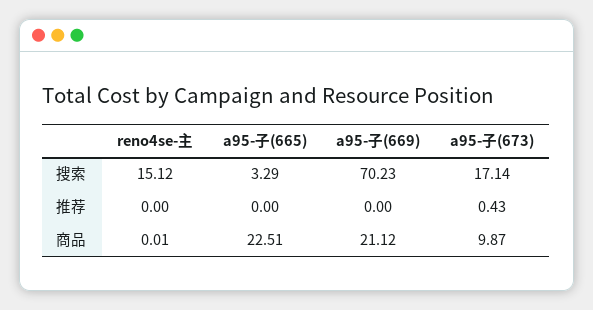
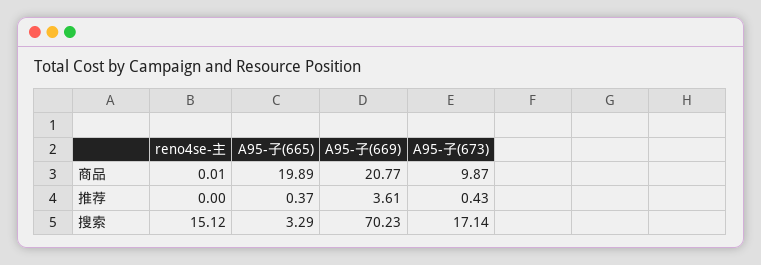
  {
    "reno4se-主": {
      "搜索": 15.12,
      "推荐": 0,
      "商品": 0.01
    },
    "a95-子(665)": {
      "搜索": 3.29,
-     "推荐": 0,
+     "推荐": 0.37,
-     "商品": 22.51
+     "商品": 19.89
    },
    "a95-子(669)": {
      "搜索": 70.23,
-     "推荐": 0,
+     "推荐": 3.61,
-     "商品": 21.12
+     "商品": 20.77
    },
    "a95-子(673)": {
      "搜索": 17.14,
      "推荐": 0.43,
      "商品": 9.87
    }
  }

